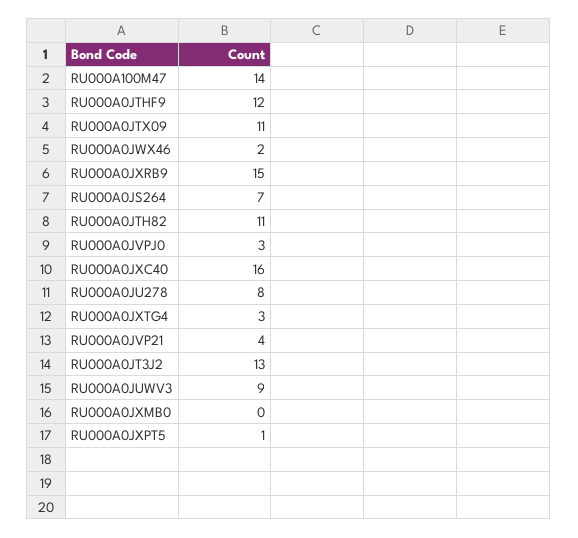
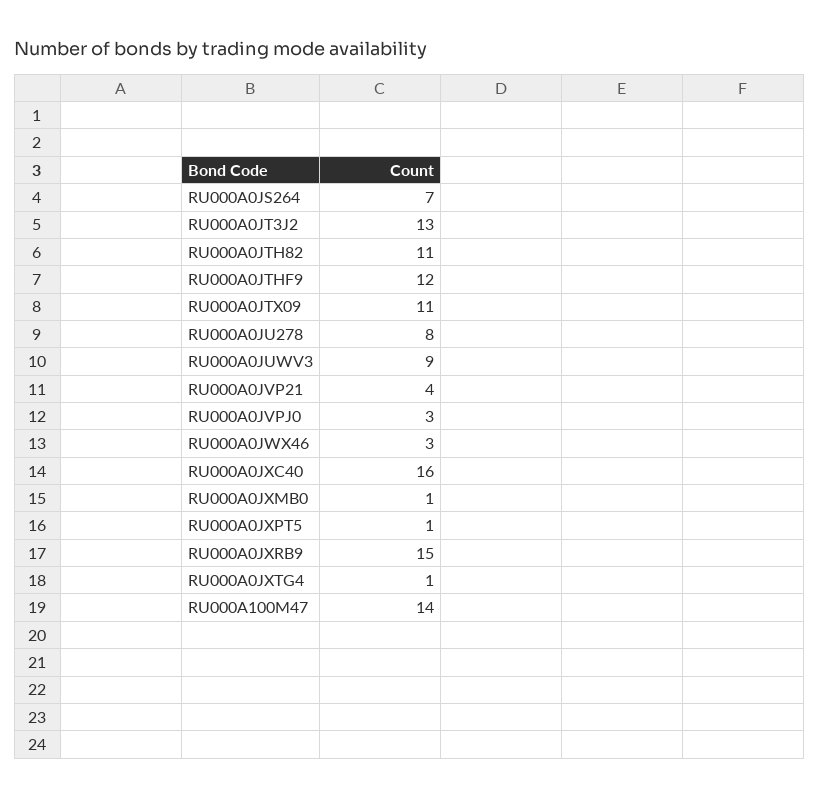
  {
    "RU000A100M47": 14,
    "RU000A0JTHF9": 12,
    "RU000A0JTX09": 11,
-   "RU000A0JWX46": 2,
+   "RU000A0JWX46": 3,
    "RU000A0JXRB9": 15,
    "RU000A0JS264": 7,
    "RU000A0JTH82": 11,
    "RU000A0JVPJ0": 3,
    "RU000A0JXC40": 16,
    "RU000A0JU278": 8,
-   "RU000A0JXTG4": 3,
+   "RU000A0JXTG4": 1,
    "RU000A0JVP21": 4,
    "RU000A0JT3J2": 13,
    "RU000A0JUWV3": 9,
-   "RU000A0JXMB0": 0,
+   "RU000A0JXMB0": 1,
    "RU000A0JXPT5": 1
  }

